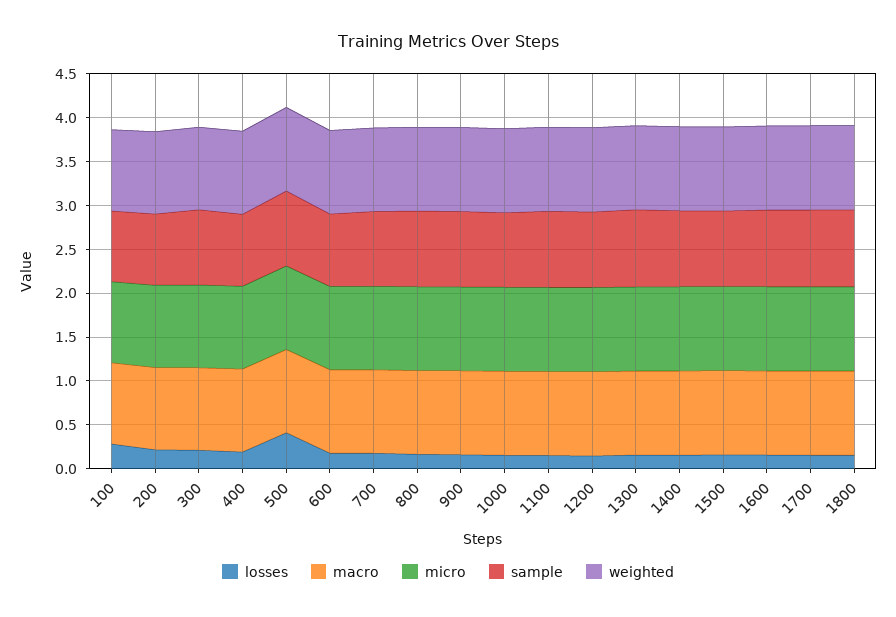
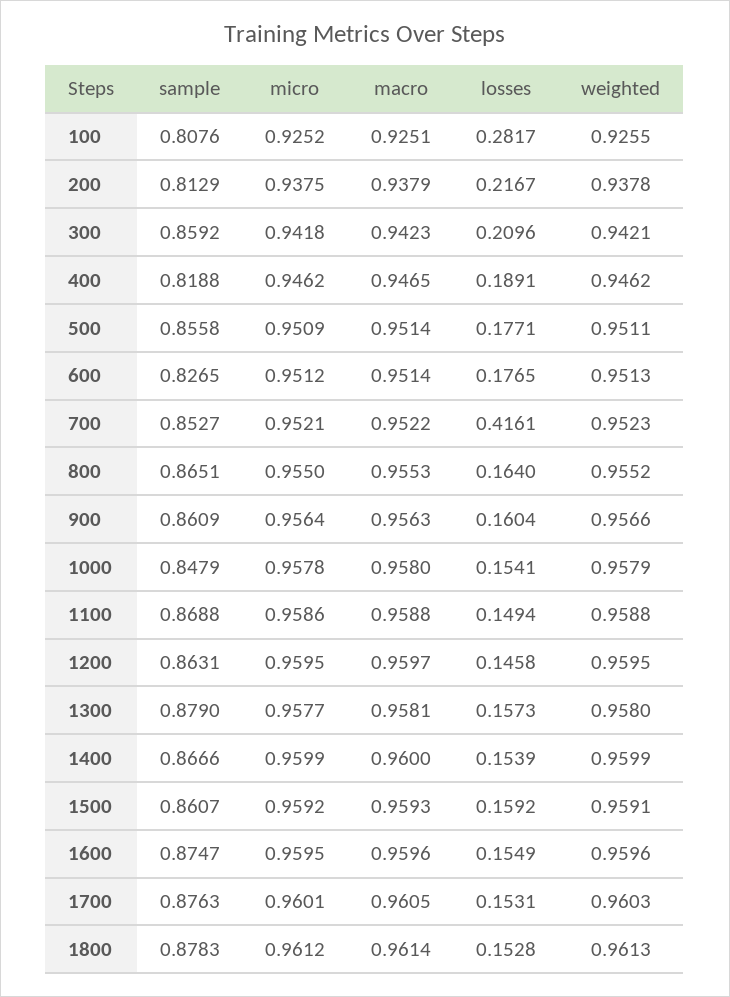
  {
    "losses": {
      "100": 0.2817,
      "200": 0.2167,
      "300": 0.2096,
      "400": 0.1891,
-     "500": 0.4,
+     "500": 0.1771,
      "600": 0.1765,
-     "700": 0.2,
+     "700": 0.4161,
      "800": 0.164,
      "900": 0.1604,
      "1000": 0.1541,
      "1100": 0.1494,
      "1200": 0.1458,
      "1300": 0.1573,
      "1400": 0.1539,
      "1500": 0.1592,
      "1600": 0.1549,
      "1700": 0.1531,
      "1800": 0.1528
    },
    "macro": {
      "100": 0.9251,
      "200": 0.9379,
      "300": 0.9423,
      "400": 0.9465,
      "500": 0.9514,
      "600": 0.9514,
      "700": 0.9522,
      "800": 0.9553,
      "900": 0.9563,
      "1000": 0.958,
      "1100": 0.9588,
      "1200": 0.9597,
      "1300": 0.9581,
      "1400": 0.96,
      "1500": 0.9593,
      "1600": 0.9596,
      "1700": 0.9605,
      "1800": 0.9614
    },
    "micro": {
      "100": 0.9252,
      "200": 0.9375,
      "300": 0.9418,
      "400": 0.9462,
      "500": 0.9509,
      "600": 0.9512,
      "700": 0.9521,
      "800": 0.955,
      "900": 0.9564,
      "1000": 0.9578,
      "1100": 0.9586,
      "1200": 0.9595,
      "1300": 0.9577,
      "1400": 0.9599,
      "1500": 0.9592,
      "1600": 0.9595,
      "1700": 0.9601,
      "1800": 0.9612
    },
    "sample": {
      "100": 0.8076,
      "200": 0.8129,
      "300": 0.8592,
      "400": 0.8188,
      "500": 0.8558,
      "600": 0.8265,
      "700": 0.8527,
      "800": 0.8651,
      "900": 0.8609,
      "1000": 0.8479,
      "1100": 0.8688,
      "1200": 0.8631,
      "1300": 0.879,
      "1400": 0.8666,
      "1500": 0.8607,
      "1600": 0.8747,
      "1700": 0.8763,
      "1800": 0.8783
    },
    "weighted": {
      "100": 0.9255,
      "200": 0.9378,
      "300": 0.9421,
      "400": 0.9462,
      "500": 0.9511,
      "600": 0.9513,
      "700": 0.9523,
      "800": 0.9552,
      "900": 0.9566,
      "1000": 0.9579,
      "1100": 0.9588,
      "1200": 0.9595,
      "1300": 0.958,
      "1400": 0.9599,
      "1500": 0.9591,
      "1600": 0.9596,
      "1700": 0.9603,
      "1800": 0.9613
    }
  }

